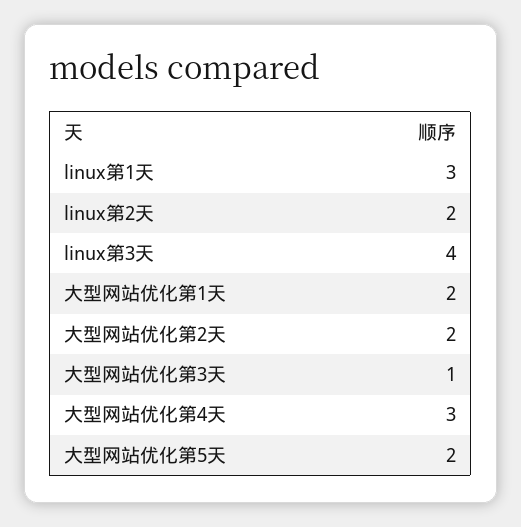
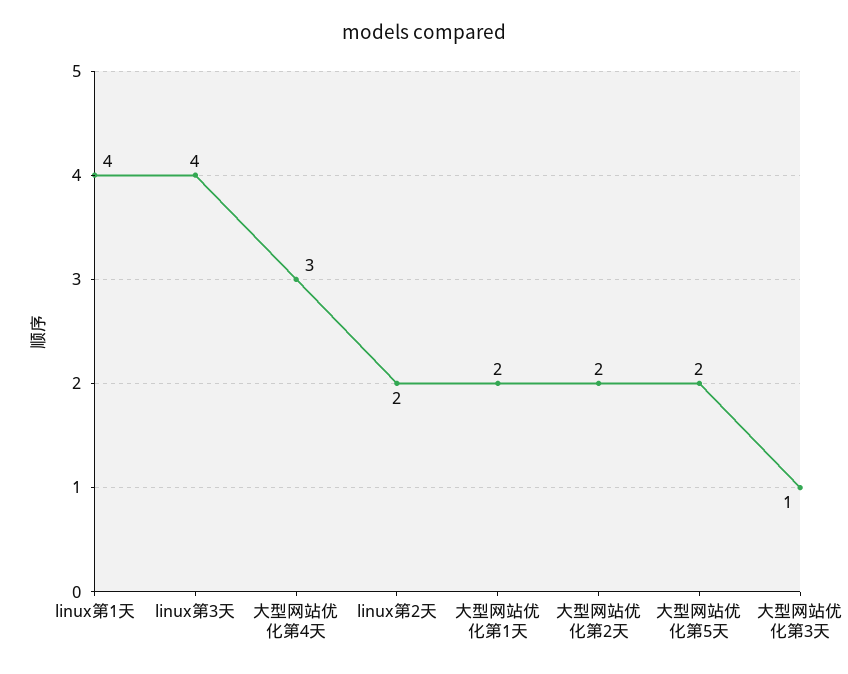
  {
-   "linux第1天": 3,
+   "linux第1天": 4,
    "linux第2天": 2,
    "linux第3天": 4,
    "大型网站优化第1天": 2,
    "大型网站优化第2天": 2,
    "大型网站优化第3天": 1,
    "大型网站优化第4天": 3,
    "大型网站优化第5天": 2
  }

